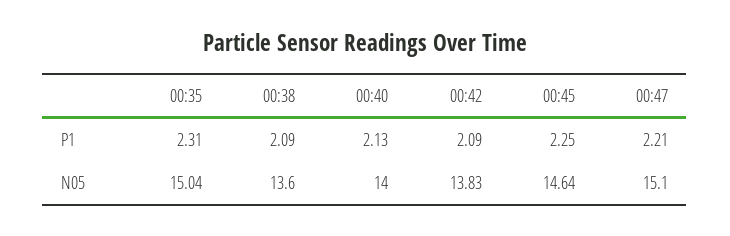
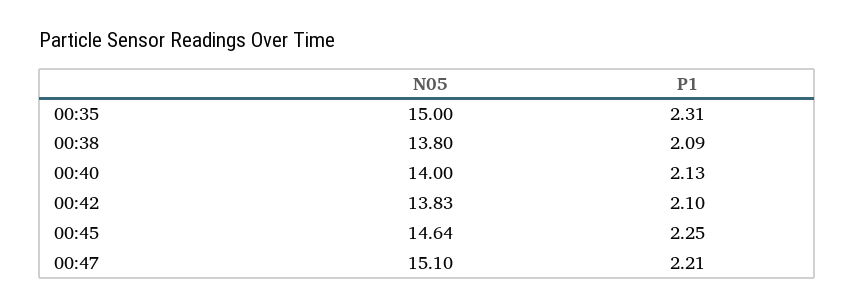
  {
    "00:35": {
      "P1": 2.31,
-     "N05": 15.04
+     "N05": 15
    },
    "00:38": {
      "P1": 2.09,
-     "N05": 13.6
+     "N05": 13.8
    },
    "00:40": {
      "P1": 2.13,
      "N05": 14
    },
    "00:42": {
-     "P1": 2.09,
+     "P1": 2.1,
      "N05": 13.83
    },
    "00:45": {
      "P1": 2.25,
      "N05": 14.64
    },
    "00:47": {
      "P1": 2.21,
      "N05": 15.1
    }
  }

